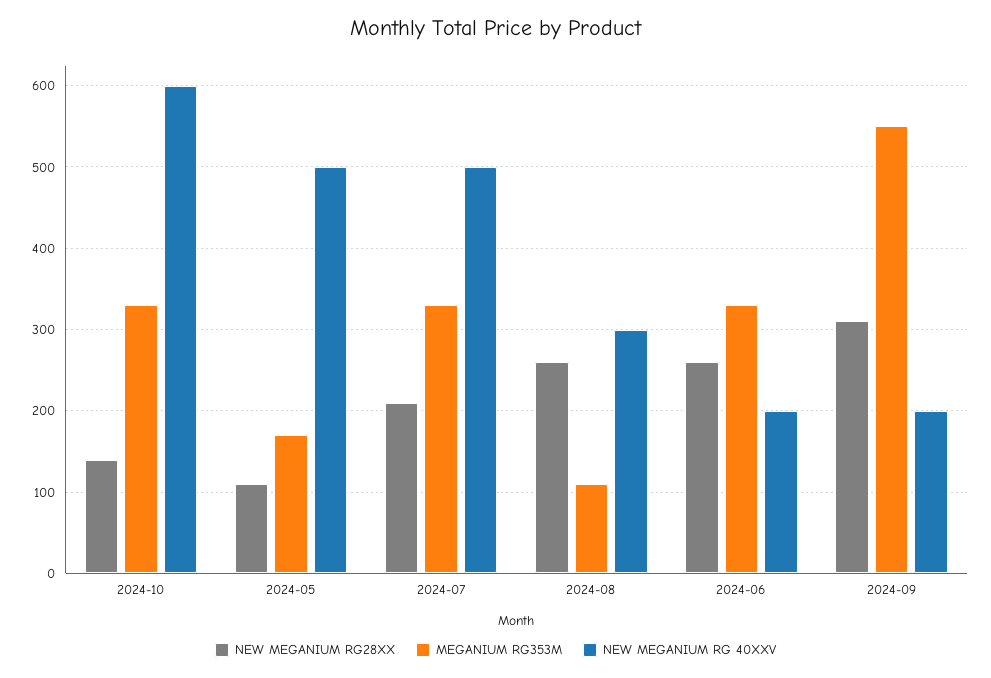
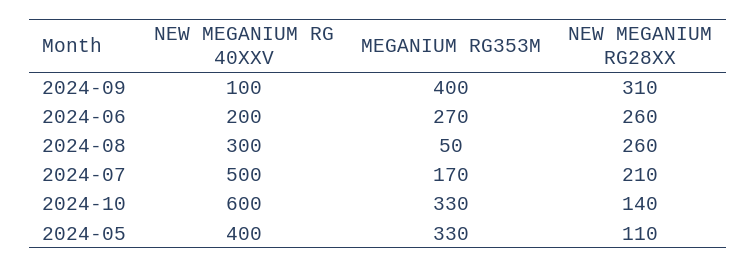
  {
    "NEW MEGANIUM RG28XX": {
      "2024-10": 140,
      "2024-05": 110,
      "2024-07": 210,
      "2024-08": 260,
      "2024-06": 260,
      "2024-09": 310
    },
    "MEGANIUM RG353M": {
      "2024-10": 330,
-     "2024-05": 170,
+     "2024-05": 330,
-     "2024-07": 330,
+     "2024-07": 170,
-     "2024-08": 110,
+     "2024-08": 50,
-     "2024-06": 330,
+     "2024-06": 270,
-     "2024-09": 550
+     "2024-09": 400
    },
    "NEW MEGANIUM RG 40XXV": {
      "2024-10": 600,
-     "2024-05": 500,
+     "2024-05": 400,
      "2024-07": 500,
      "2024-08": 300,
      "2024-06": 200,
-     "2024-09": 200
+     "2024-09": 100
    }
  }

